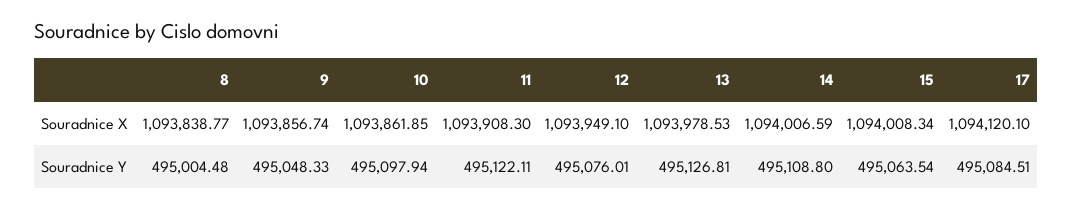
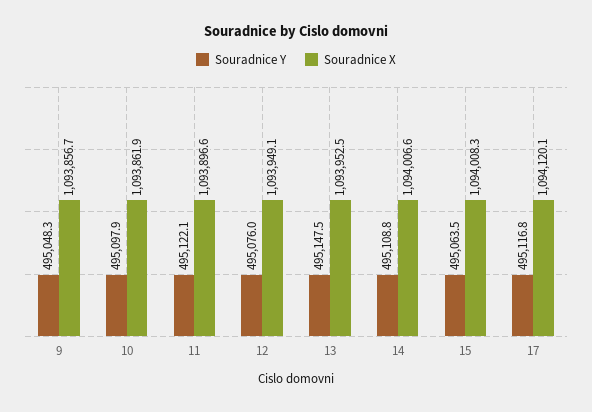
  {
    "Souradnice X": {
-     "8": 1093838.77,
      "9": 1093856.74,
      "10": 1093861.85,
-     "11": 1093908.3,
+     "11": 1093896.6,
      "12": 1093949.1,
-     "13": 1093978.53,
+     "13": 1093952.5,
      "14": 1094006.59,
      "15": 1094008.34,
      "17": 1094120.1
    },
    "Souradnice Y": {
-     "8": 495004.48,
      "9": 495048.33,
      "10": 495097.94,
      "11": 495122.11,
      "12": 495076.01,
-     "13": 495126.81,
+     "13": 495147.5,
      "14": 495108.8,
      "15": 495063.54,
-     "17": 495084.51
+     "17": 495116.8
    }
  }

